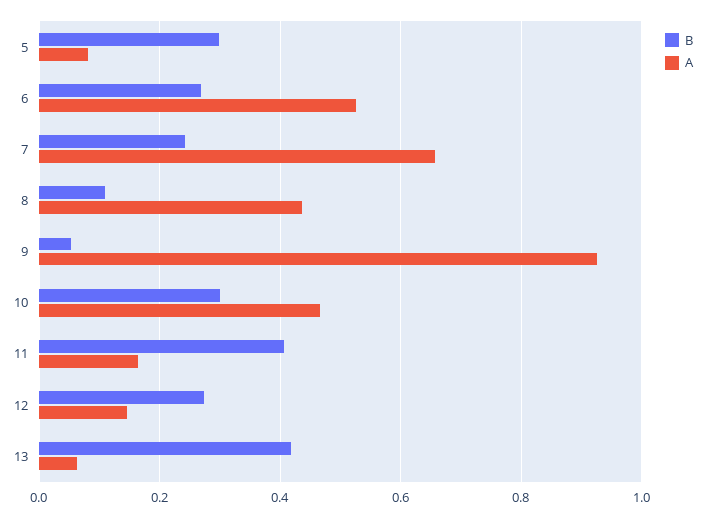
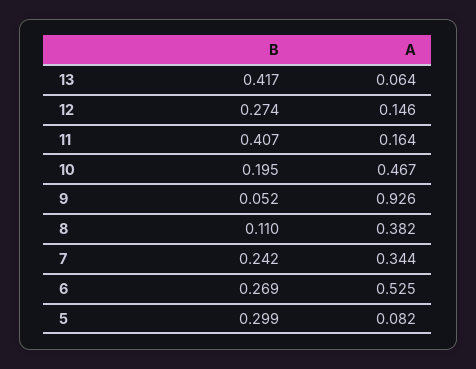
  {
    "B": {
      "5": 0.299,
      "6": 0.269,
      "7": 0.242,
      "8": 0.11,
      "9": 0.052,
-     "10": 0.3,
+     "10": 0.195,
      "11": 0.407,
      "12": 0.274,
      "13": 0.417
    },
    "A": {
      "5": 0.082,
      "6": 0.525,
-     "7": 0.66,
+     "7": 0.344,
-     "8": 0.44,
+     "8": 0.382,
      "9": 0.926,
      "10": 0.467,
      "11": 0.164,
      "12": 0.146,
      "13": 0.064
    }
  }

